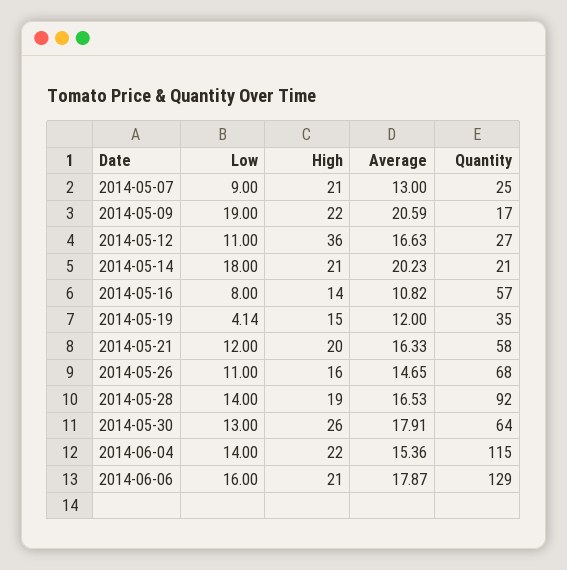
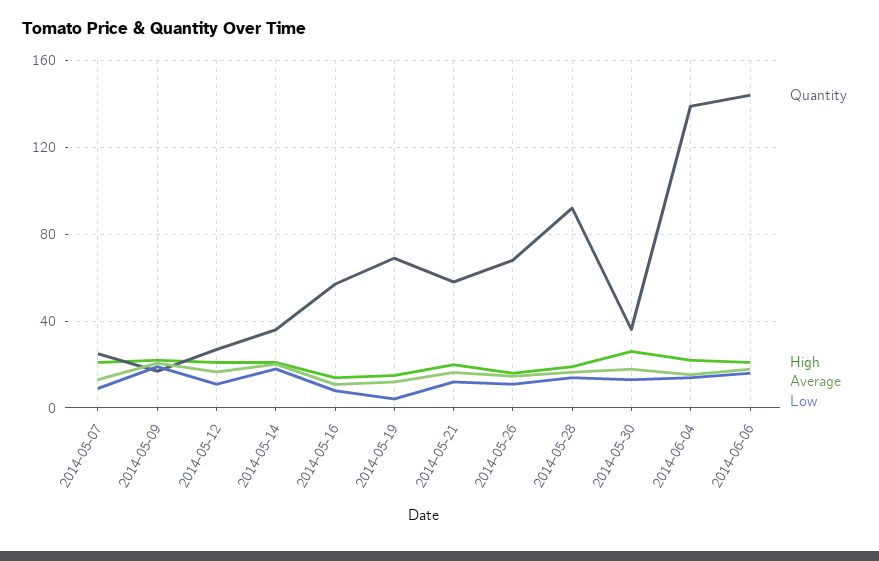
  {
    "Low": {
      "2014-05-07": 9,
      "2014-05-09": 19,
      "2014-05-12": 11,
      "2014-05-14": 18,
      "2014-05-16": 8,
      "2014-05-19": 4.14,
      "2014-05-21": 12,
      "2014-05-26": 11,
      "2014-05-28": 14,
      "2014-05-30": 13,
      "2014-06-04": 14,
      "2014-06-06": 16
    },
    "High": {
      "2014-05-07": 21,
      "2014-05-09": 22,
-     "2014-05-12": 36,
+     "2014-05-12": 20,
      "2014-05-14": 21,
      "2014-05-16": 14,
      "2014-05-19": 15,
      "2014-05-21": 20,
      "2014-05-26": 16,
      "2014-05-28": 19,
      "2014-05-30": 26,
      "2014-06-04": 22,
      "2014-06-06": 21
    },
    "Average": {
      "2014-05-07": 13,
      "2014-05-09": 20.59,
      "2014-05-12": 16.63,
      "2014-05-14": 20.23,
      "2014-05-16": 10.82,
      "2014-05-19": 12,
      "2014-05-21": 16.33,
      "2014-05-26": 14.65,
      "2014-05-28": 16.53,
      "2014-05-30": 17.91,
      "2014-06-04": 15.36,
      "2014-06-06": 17.87
    },
    "Quantity": {
      "2014-05-07": 25,
      "2014-05-09": 17,
      "2014-05-12": 27,
-     "2014-05-14": 21,
+     "2014-05-14": 35,
      "2014-05-16": 57,
-     "2014-05-19": 35,
+     "2014-05-19": 70,
      "2014-05-21": 58,
      "2014-05-26": 68,
      "2014-05-28": 92,
-     "2014-05-30": 64,
+     "2014-05-30": 35,
-     "2014-06-04": 115,
+     "2014-06-04": 140,
-     "2014-06-06": 129
+     "2014-06-06": 145
    }
  }

